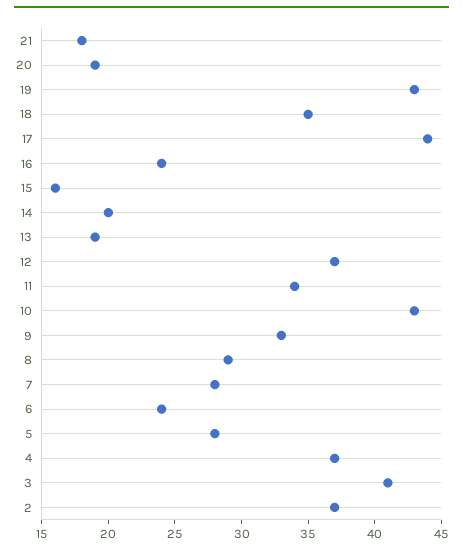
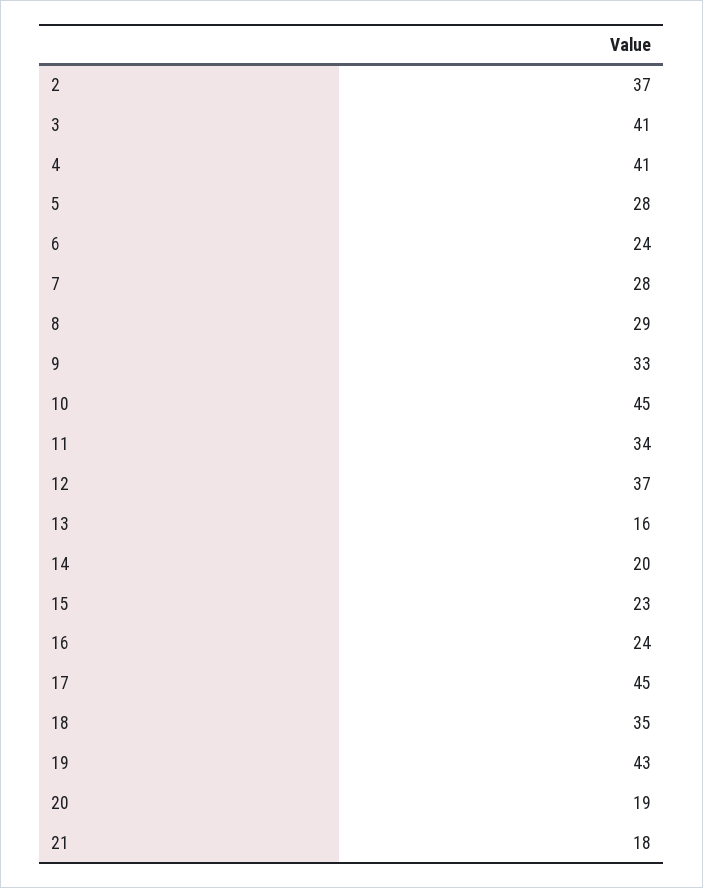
  {
    "21": 18,
    "20": 19,
    "19": 43,
    "18": 35,
-   "17": 44,
+   "17": 45,
    "16": 24,
-   "15": 16,
+   "15": 23,
    "14": 20,
-   "13": 19,
+   "13": 16,
    "12": 37,
    "11": 34,
-   "10": 43,
+   "10": 45,
    "9": 33,
    "8": 29,
    "7": 28,
    "6": 24,
    "5": 28,
-   "4": 37,
+   "4": 41,
    "3": 41,
    "2": 37
  }

